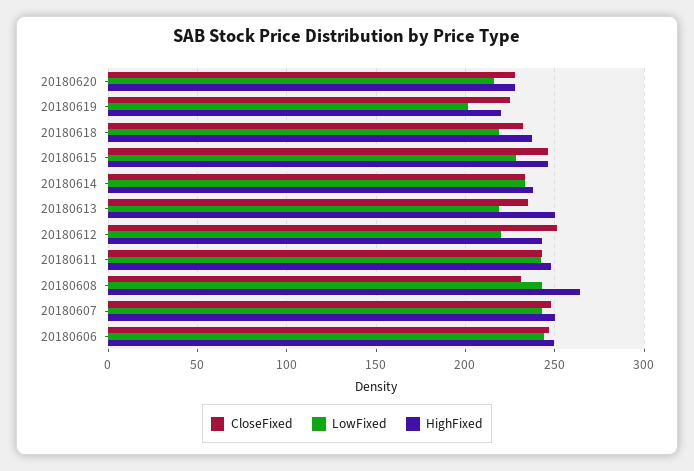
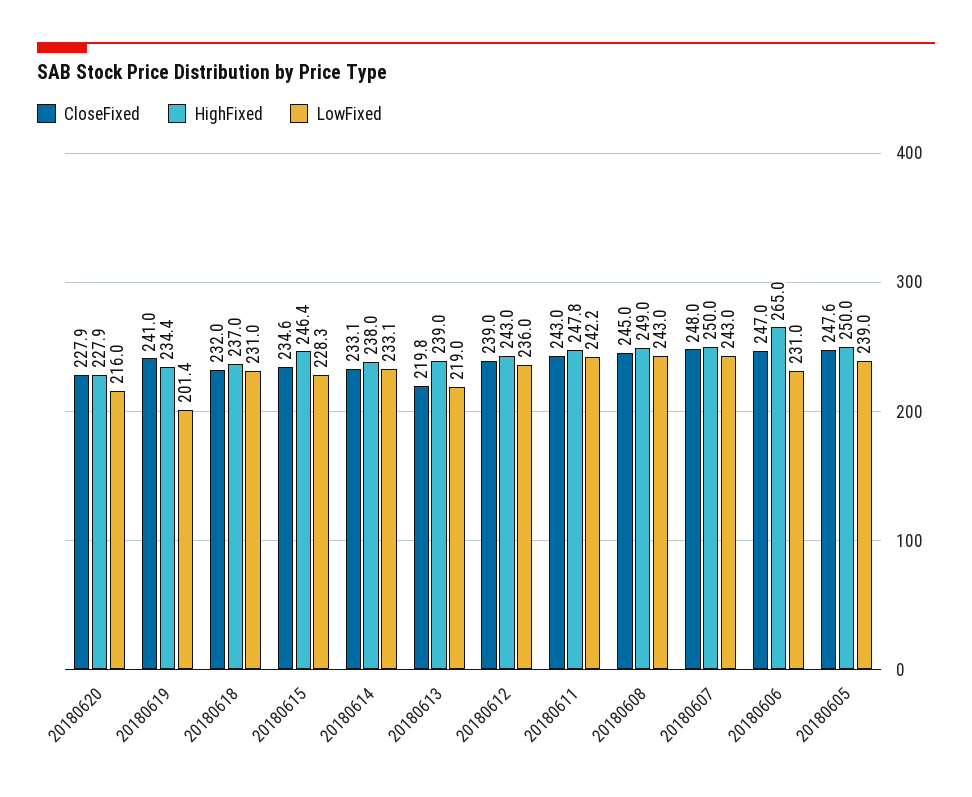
  {
    "CloseFixed": {
      "20180620": 227.9,
-     "20180619": 225,
+     "20180619": 241,
      "20180618": 232,
-     "20180615": 245,
+     "20180615": 234.6,
      "20180614": 233.1,
-     "20180613": 235,
+     "20180613": 219.8,
-     "20180612": 250,
+     "20180612": 239,
      "20180611": 243,
-     "20180608": 230,
+     "20180608": 245,
      "20180607": 248,
-     "20180606": 247
+     "20180606": 247,
+     "20180605": 247.6
    },
    "LowFixed": {
      "20180620": 216,
      "20180619": 201.4,
-     "20180618": 220,
+     "20180618": 231,
      "20180615": 228.3,
      "20180614": 233.1,
      "20180613": 219,
-     "20180612": 220,
+     "20180612": 236,
      "20180611": 242.2,
      "20180608": 243,
      "20180607": 243,
-     "20180606": 245
+     "20180606": 231,
+     "20180605": 239
    },
    "HighFixed": {
      "20180620": 227.9,
-     "20180619": 220,
+     "20180619": 234.4,
      "20180618": 237,
      "20180615": 246.4,
      "20180614": 238,
-     "20180613": 250,
+     "20180613": 239,
      "20180612": 243,
      "20180611": 247.8,
-     "20180608": 265,
+     "20180608": 249,
      "20180607": 250,
-     "20180606": 250
+     "20180606": 265,
+     "20180605": 250
    }
  }

